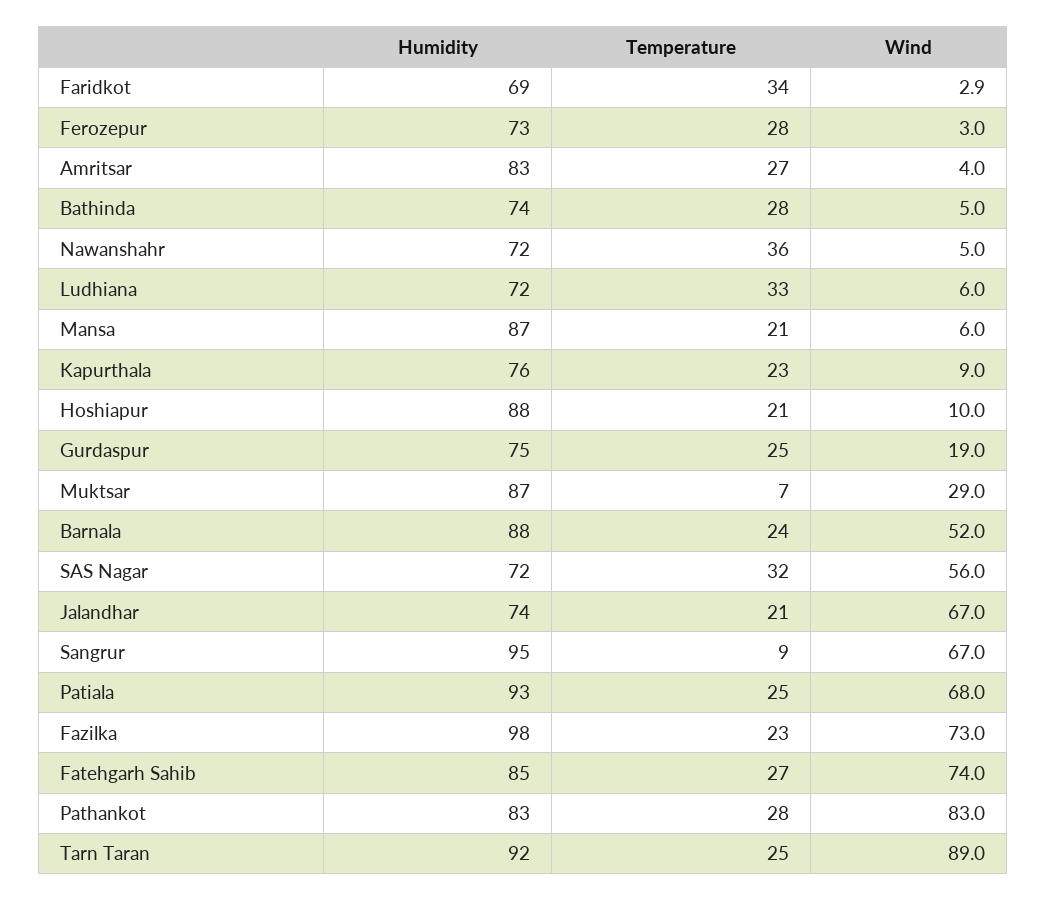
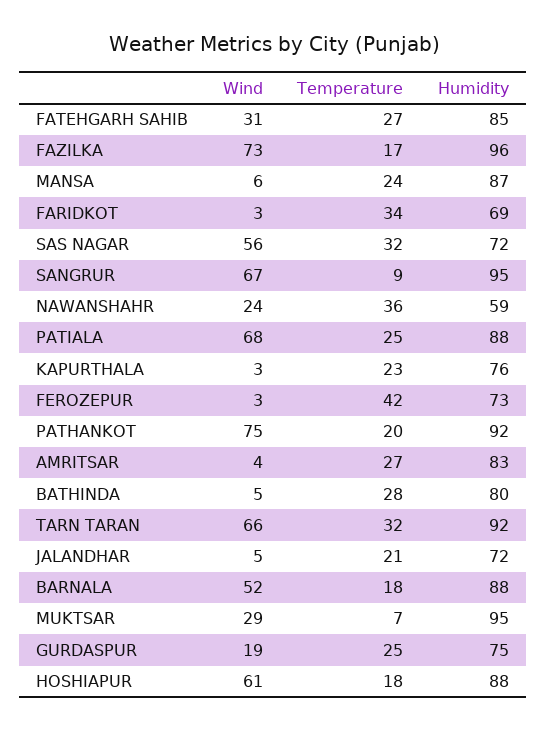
  {
    "Humidity": {
      "Faridkot": 69,
      "Ferozepur": 73,
      "Amritsar": 83,
-     "Bathinda": 74,
+     "Bathinda": 80,
-     "Nawanshahr": 72,
+     "Nawanshahr": 59,
-     "Ludhiana": 72,
      "Mansa": 87,
      "Kapurthala": 76,
      "Hoshiapur": 88,
      "Gurdaspur": 75,
-     "Muktsar": 87,
+     "Muktsar": 95,
      "Barnala": 88,
      "SAS Nagar": 72,
-     "Jalandhar": 74,
+     "Jalandhar": 72,
      "Sangrur": 95,
-     "Patiala": 93,
+     "Patiala": 88,
-     "Fazilka": 98,
+     "Fazilka": 96,
      "Fatehgarh Sahib": 85,
-     "Pathankot": 83,
+     "Pathankot": 92,
      "Tarn Taran": 92
    },
    "Temperature": {
      "Faridkot": 34,
-     "Ferozepur": 28,
+     "Ferozepur": 42,
      "Amritsar": 27,
      "Bathinda": 28,
      "Nawanshahr": 36,
-     "Ludhiana": 33,
-     "Mansa": 21,
+     "Mansa": 24,
      "Kapurthala": 23,
-     "Hoshiapur": 21,
+     "Hoshiapur": 18,
      "Gurdaspur": 25,
      "Muktsar": 7,
-     "Barnala": 24,
+     "Barnala": 18,
      "SAS Nagar": 32,
      "Jalandhar": 21,
      "Sangrur": 9,
      "Patiala": 25,
-     "Fazilka": 23,
+     "Fazilka": 17,
      "Fatehgarh Sahib": 27,
-     "Pathankot": 28,
+     "Pathankot": 20,
-     "Tarn Taran": 25
+     "Tarn Taran": 32
    },
    "Wind": {
      "Faridkot": 2.9,
      "Ferozepur": 3,
      "Amritsar": 4,
      "Bathinda": 5,
-     "Nawanshahr": 5,
+     "Nawanshahr": 24,
-     "Ludhiana": 6,
      "Mansa": 6,
-     "Kapurthala": 9,
+     "Kapurthala": 3,
-     "Hoshiapur": 10,
+     "Hoshiapur": 61,
      "Gurdaspur": 19,
      "Muktsar": 29,
      "Barnala": 52,
      "SAS Nagar": 56,
-     "Jalandhar": 67,
+     "Jalandhar": 5,
      "Sangrur": 67,
      "Patiala": 68,
      "Fazilka": 73,
-     "Fatehgarh Sahib": 74,
+     "Fatehgarh Sahib": 31,
-     "Pathankot": 83,
+     "Pathankot": 75,
-     "Tarn Taran": 89
+     "Tarn Taran": 66
    }
  }

